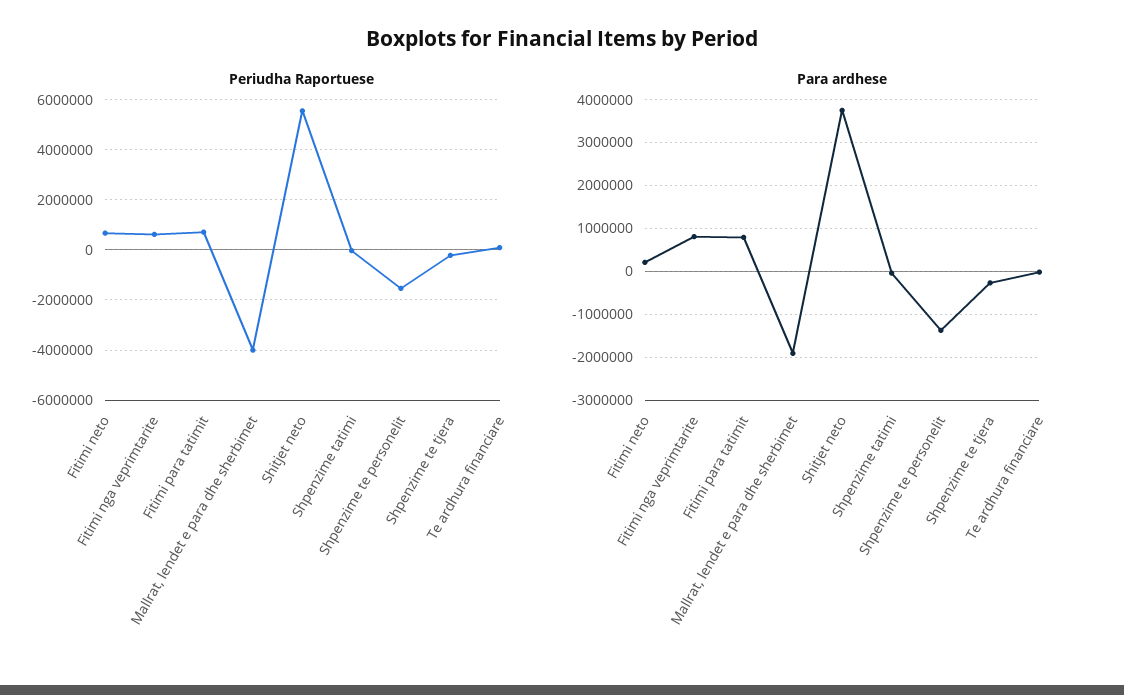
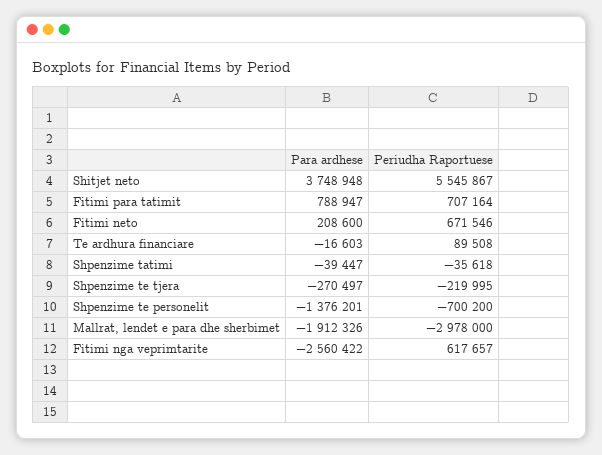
  {
    "Periudha Raportuese": {
      "Fitimi neto": 671546,
      "Fitimi nga veprimtarite": 617657,
      "Fitimi para tatimit": 707164,
-     "Mallrat, lendet e para dhe sherbimet": -4000000,
+     "Mallrat, lendet e para dhe sherbimet": -2978000,
      "Shitjet neto": 5545867,
      "Shpenzime tatimi": -35618,
-     "Shpenzime te personelit": -1500000,
+     "Shpenzime te personelit": -700200,
      "Shpenzime te tjera": -219995,
      "Te ardhura financiare": 89508
    },
    "Para ardhese": {
      "Fitimi neto": 208600,
-     "Fitimi nga veprimtarite": 800000,
+     "Fitimi nga veprimtarite": -2560422,
      "Fitimi para tatimit": 788947,
      "Mallrat, lendet e para dhe sherbimet": -1912326,
      "Shitjet neto": 3748948,
      "Shpenzime tatimi": -39447,
      "Shpenzime te personelit": -1376201,
      "Shpenzime te tjera": -270497,
      "Te ardhura financiare": -16603
    }
  }

